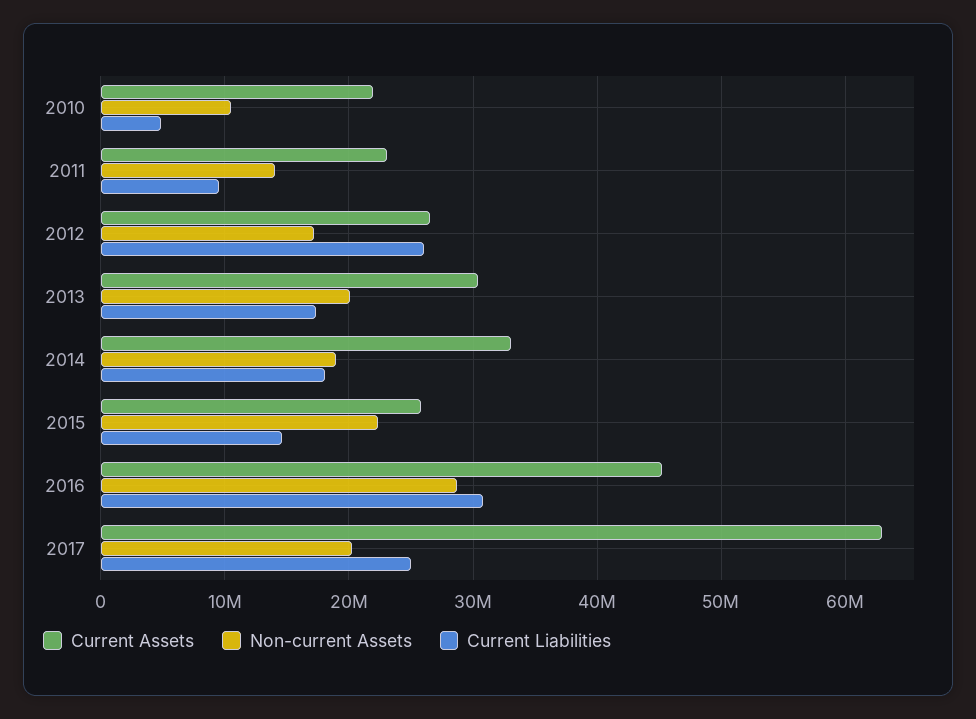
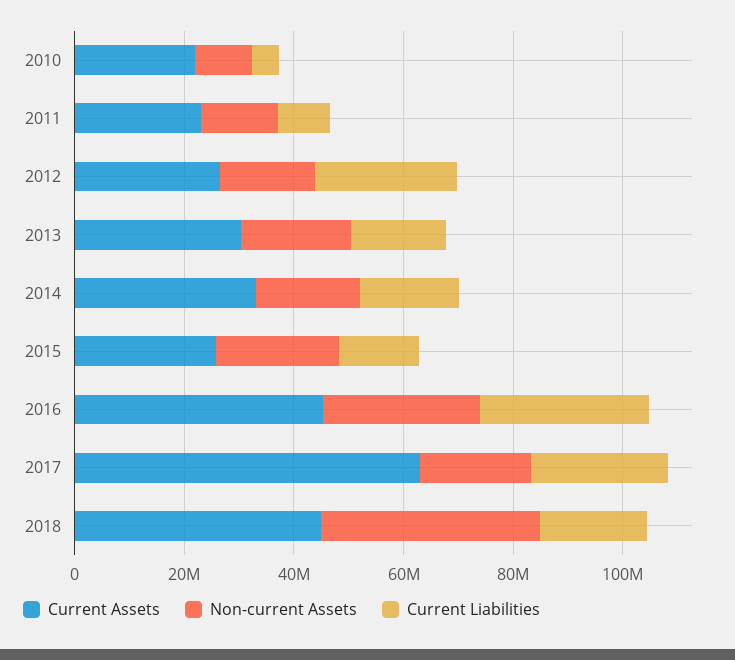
  {
    "Current Assets": {
      "2010": 22000000,
      "2011": 23000000,
      "2012": 27000000,
      "2013": 30000000,
      "2014": 33000000,
      "2015": 26000000,
      "2016": 45000000,
-     "2017": 63000000
+     "2017": 63000000,
+     "2018": 45000000
    },
    "Non-current Assets": {
      "2010": 10000000,
      "2011": 14000000,
      "2012": 17000000,
      "2013": 20000000,
      "2014": 19000000,
      "2015": 22000000,
      "2016": 29000000,
-     "2017": 20000000
+     "2017": 20000000,
+     "2018": 40000000
    },
    "Current Liabilities": {
      "2010": 5000000,
      "2011": 10000000,
      "2012": 26000000,
      "2013": 17000000,
      "2014": 18000000,
      "2015": 15000000,
      "2016": 31000000,
-     "2017": 25000000
+     "2017": 25000000,
+     "2018": 20000000
    }
  }

